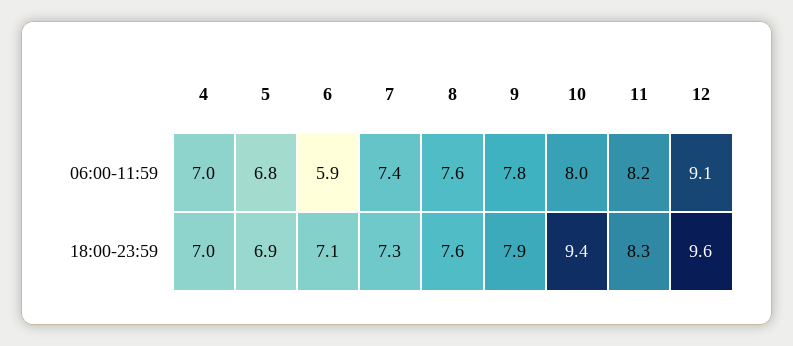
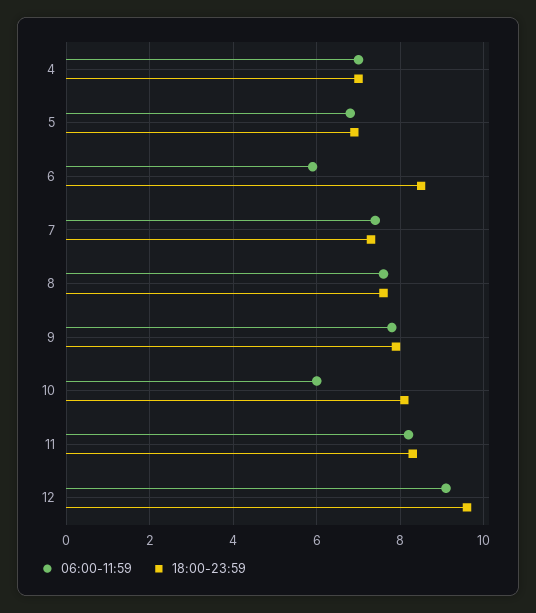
  {
    "06:00-11:59": {
      "4": 7,
      "5": 6.8,
      "6": 5.9,
      "7": 7.4,
      "8": 7.6,
      "9": 7.8,
-     "10": 8,
+     "10": 6,
      "11": 8.2,
      "12": 9.1
    },
    "18:00-23:59": {
      "4": 7,
      "5": 6.9,
-     "6": 7.1,
+     "6": 8.5,
      "7": 7.3,
      "8": 7.6,
      "9": 7.9,
-     "10": 9.4,
+     "10": 8,
      "11": 8.3,
      "12": 9.6
    }
  }

